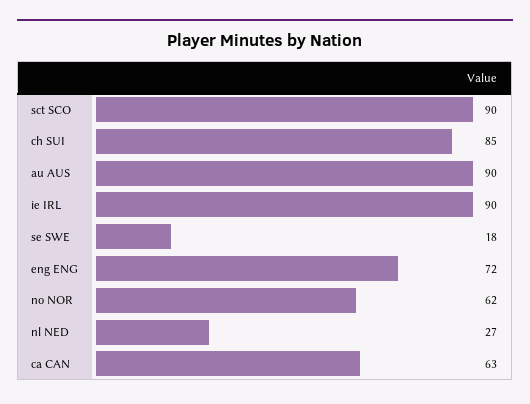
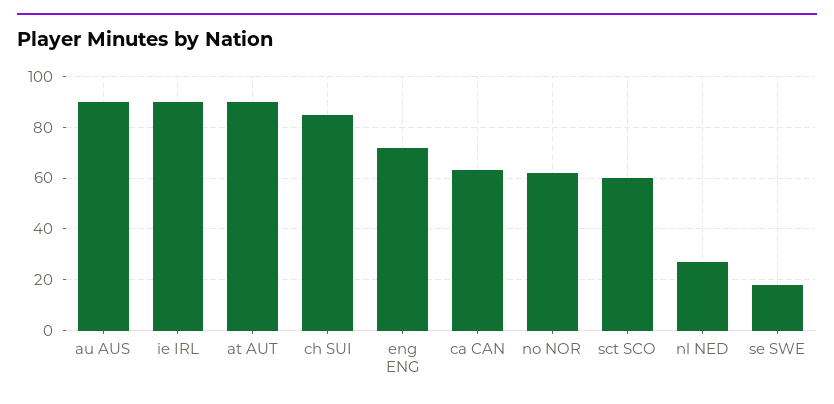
  {
-   "sct SCO": 90,
+   "sct SCO": 60,
    "ch SUI": 85,
    "au AUS": 90,
    "ie IRL": 90,
    "se SWE": 18,
    "eng ENG": 72,
    "no NOR": 62,
    "nl NED": 27,
-   "ca CAN": 63
+   "ca CAN": 63,
+   "at AUT": 90
  }

